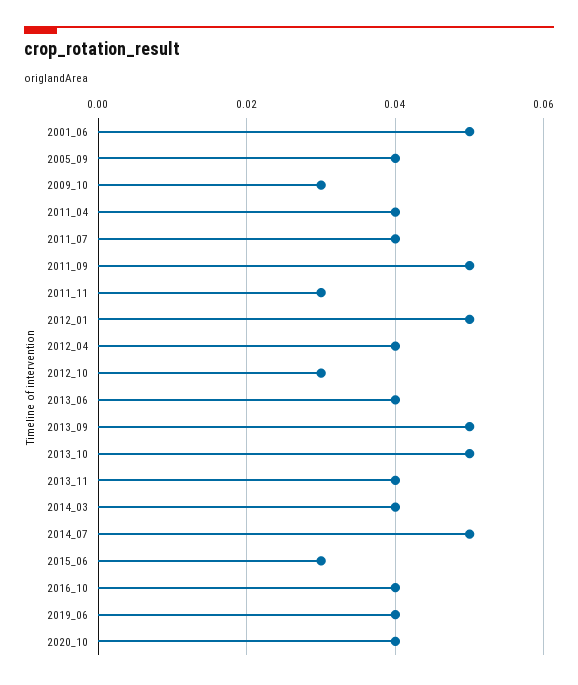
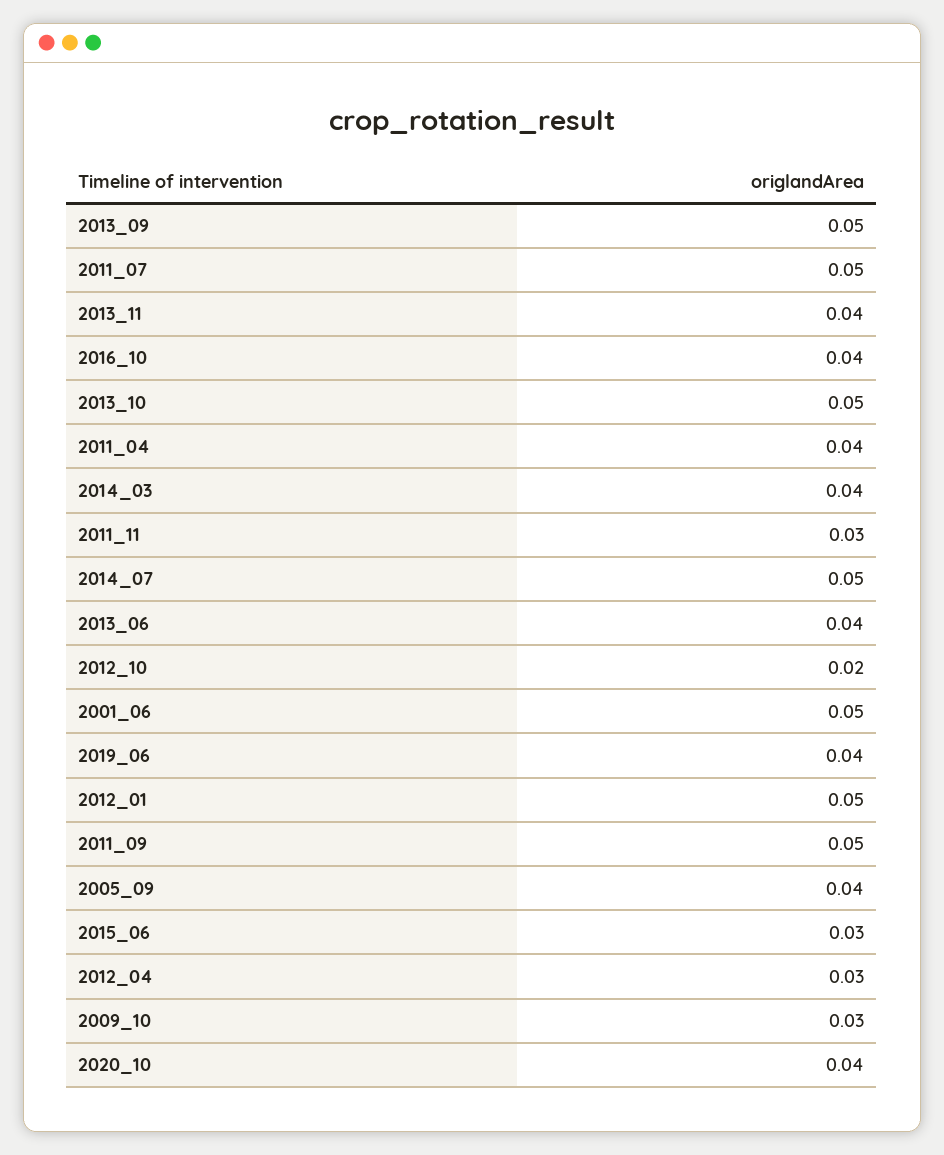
  {
    "2001_06": 0.05,
    "2005_09": 0.04,
    "2009_10": 0.03,
    "2011_04": 0.04,
-   "2011_07": 0.04,
+   "2011_07": 0.05,
    "2011_09": 0.05,
    "2011_11": 0.03,
    "2012_01": 0.05,
-   "2012_04": 0.04,
+   "2012_04": 0.03,
-   "2012_10": 0.03,
+   "2012_10": 0.02,
    "2013_06": 0.04,
    "2013_09": 0.05,
    "2013_10": 0.05,
    "2013_11": 0.04,
    "2014_03": 0.04,
    "2014_07": 0.05,
    "2015_06": 0.03,
    "2016_10": 0.04,
    "2019_06": 0.04,
    "2020_10": 0.04
  }

